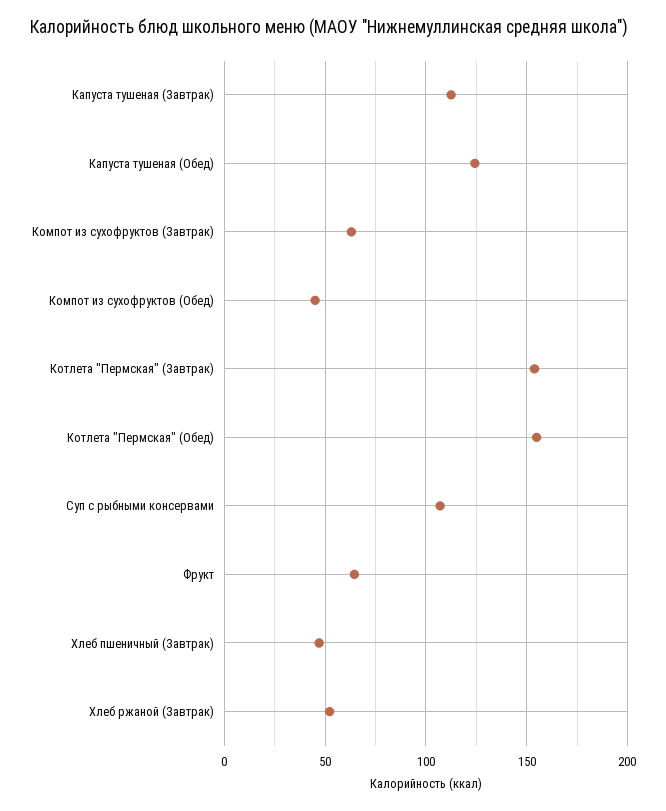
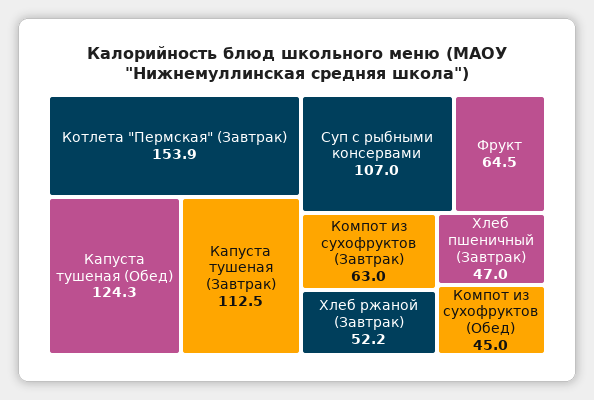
  {
    "Капуста тушеная (Завтрак)": 112.5,
    "Капуста тушеная (Обед)": 124.3,
    "Компот из сухофруктов (Завтрак)": 63,
    "Компот из сухофруктов (Обед)": 45,
    "Котлета \"Пермская\" (Завтрак)": 153.9,
-   "Котлета \"Пермская\" (Обед)": 155,
    "Суп с рыбными консервами": 107,
    "Фрукт": 64.5,
    "Хлеб пшеничный (Завтрак)": 47,
    "Хлеб ржаной (Завтрак)": 52.2
  }

